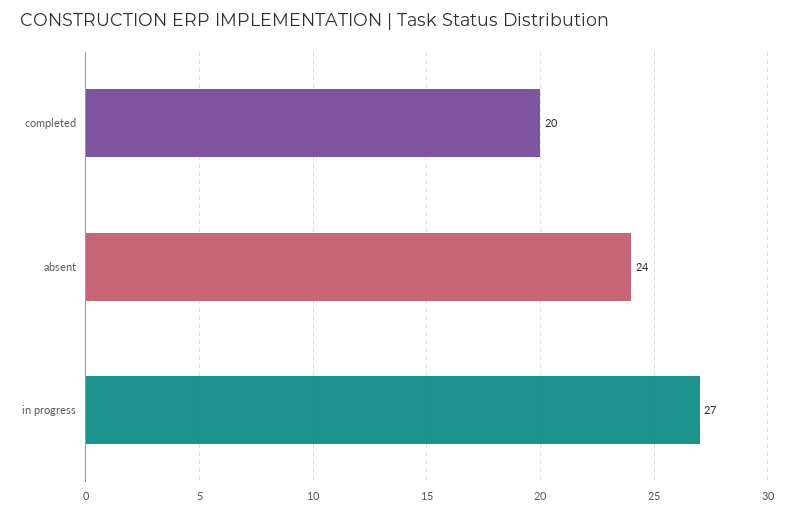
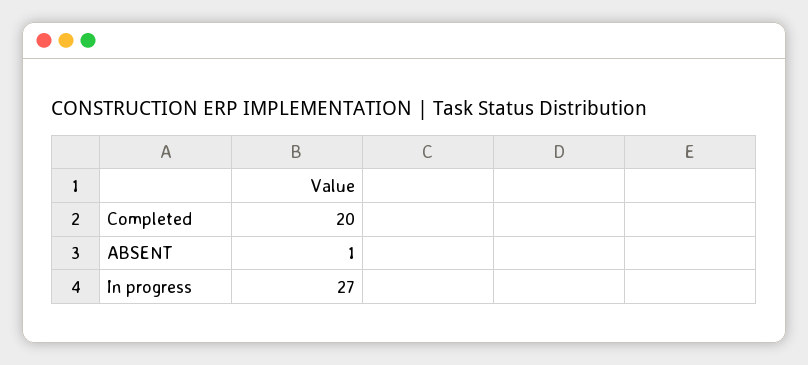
  {
    "completed": 20,
-   "absent": 24,
+   "absent": 1,
    "in progress": 27
  }

